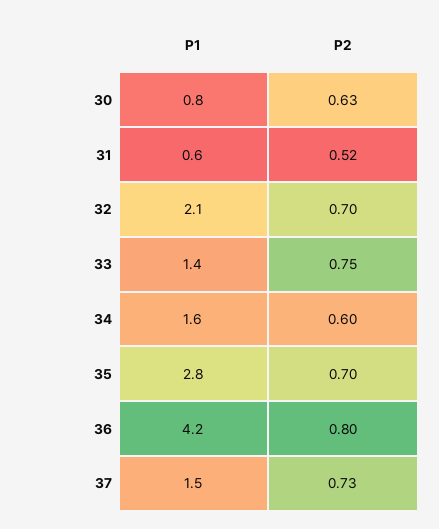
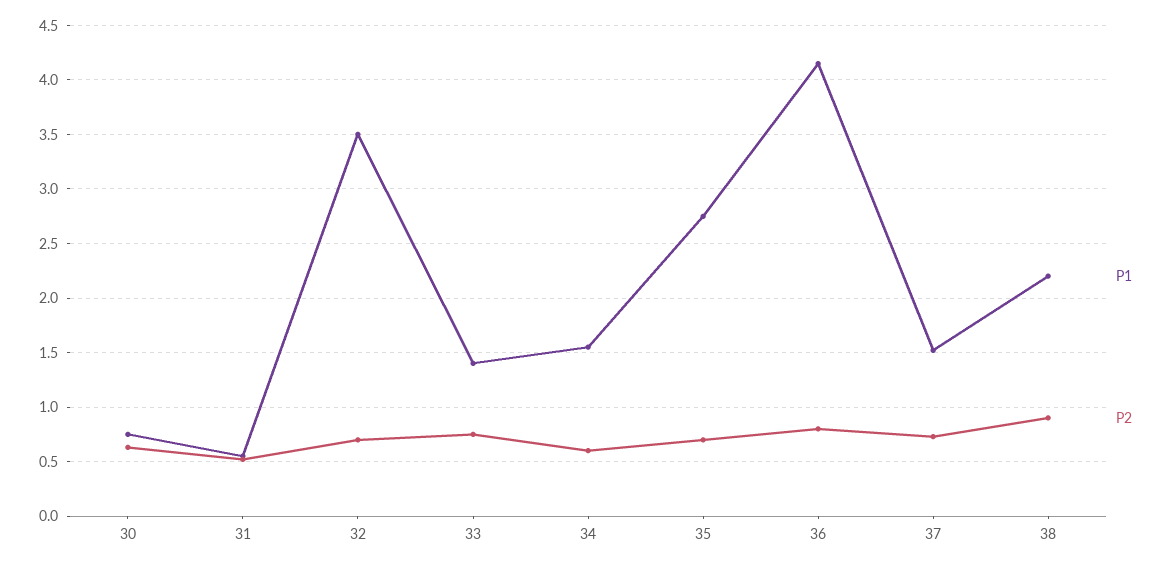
  {
    "P1": {
      "30": 0.8,
      "31": 0.6,
-     "32": 2.1,
+     "32": 3.5,
      "33": 1.4,
      "34": 1.6,
      "35": 2.8,
      "36": 4.2,
-     "37": 1.5
+     "37": 1.5,
+     "38": 2.2
    },
    "P2": {
      "30": 0.63,
      "31": 0.52,
      "32": 0.7,
      "33": 0.75,
      "34": 0.6,
      "35": 0.7,
      "36": 0.8,
-     "37": 0.73
+     "37": 0.73,
+     "38": 0.9
    }
  }

